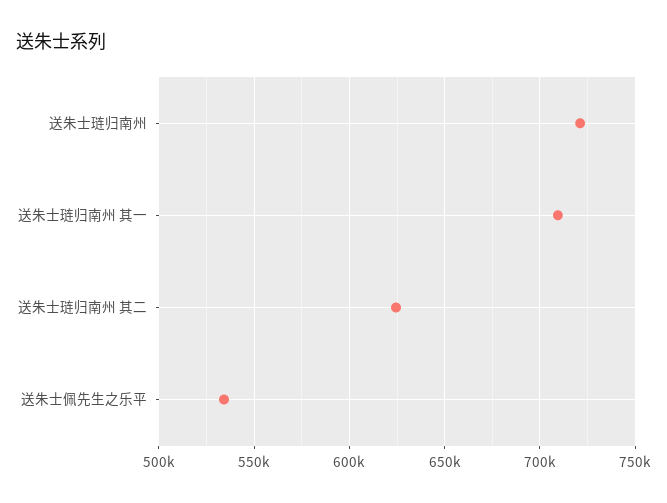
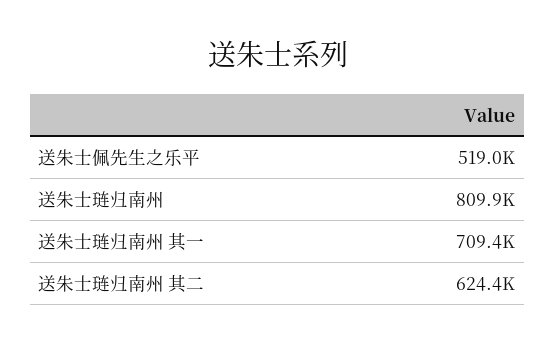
  {
-   "送朱士琏归南州": 720000,
+   "送朱士琏归南州": 809900,
    "送朱士琏归南州 其一": 709400,
    "送朱士琏归南州 其二": 624400,
-   "送朱士佩先生之乐平": 535000
+   "送朱士佩先生之乐平": 519000
  }

